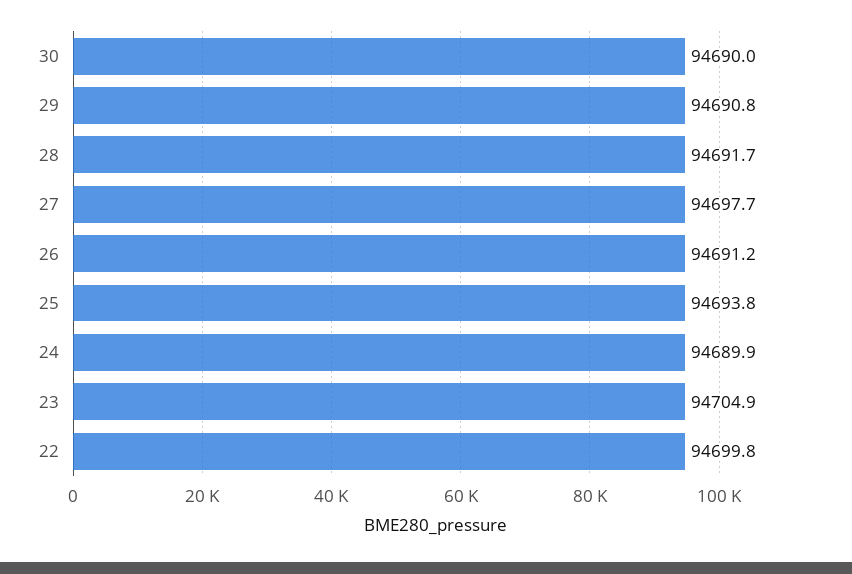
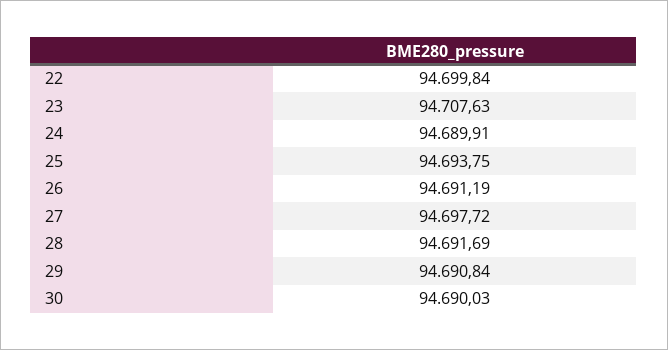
  {
    "30": 94690.03,
    "29": 94690.84,
    "28": 94691.69,
    "27": 94697.72,
    "26": 94691.19,
    "25": 94693.75,
    "24": 94689.91,
-   "23": 94704.9,
+   "23": 94707.63,
    "22": 94699.84
  }

